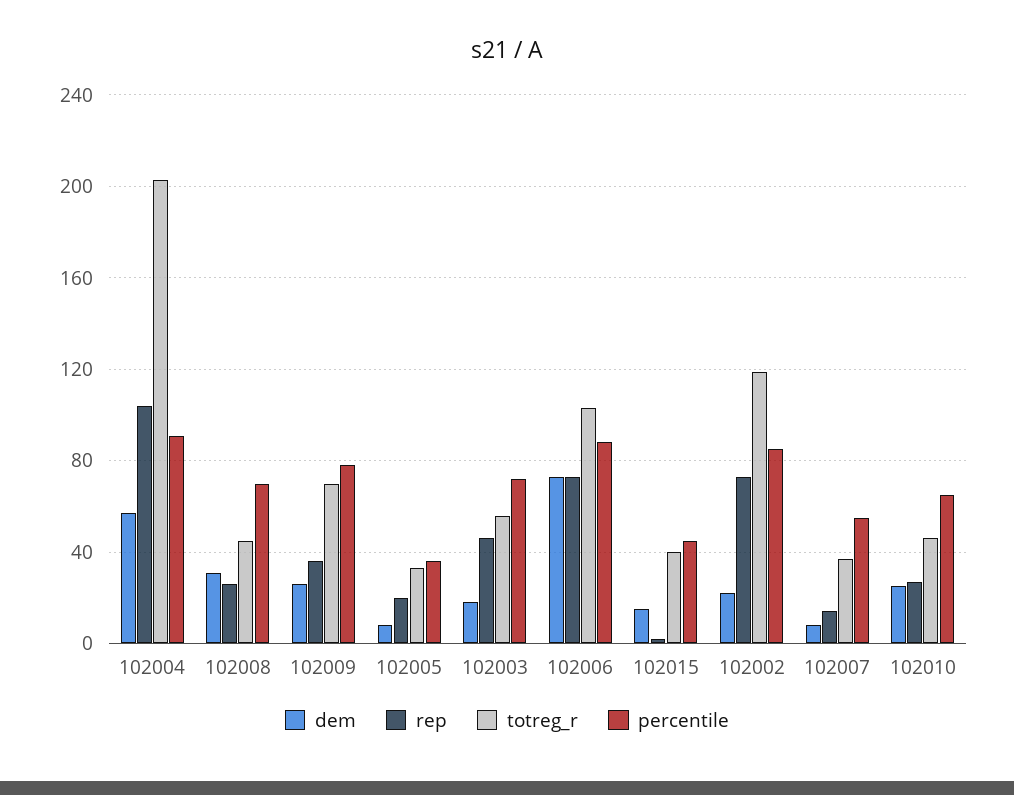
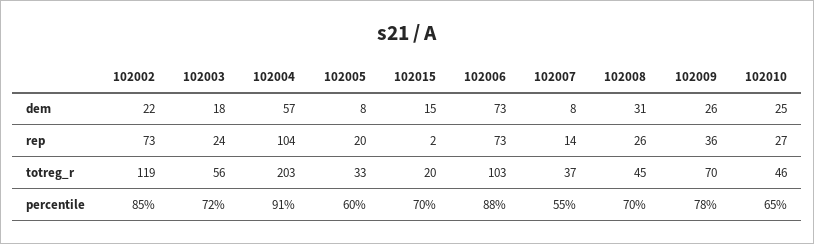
  {
    "dem": {
      "102004": 57,
      "102008": 31,
      "102009": 26,
      "102005": 8,
      "102003": 18,
      "102006": 73,
      "102015": 15,
      "102002": 22,
      "102007": 8,
      "102010": 25
    },
    "rep": {
      "102004": 104,
      "102008": 26,
      "102009": 36,
      "102005": 20,
-     "102003": 45,
+     "102003": 24,
      "102006": 73,
      "102015": 2,
      "102002": 73,
      "102007": 14,
      "102010": 27
    },
    "totreg_r": {
      "102004": 203,
      "102008": 45,
      "102009": 70,
      "102005": 33,
      "102003": 56,
      "102006": 103,
-     "102015": 40,
+     "102015": 20,
      "102002": 119,
      "102007": 37,
      "102010": 46
    },
    "percentile": {
      "102004": 91,
      "102008": 70,
      "102009": 78,
-     "102005": 35,
+     "102005": 60,
      "102003": 72,
      "102006": 88,
-     "102015": 45,
+     "102015": 70,
      "102002": 85,
      "102007": 55,
      "102010": 65
    }
  }

